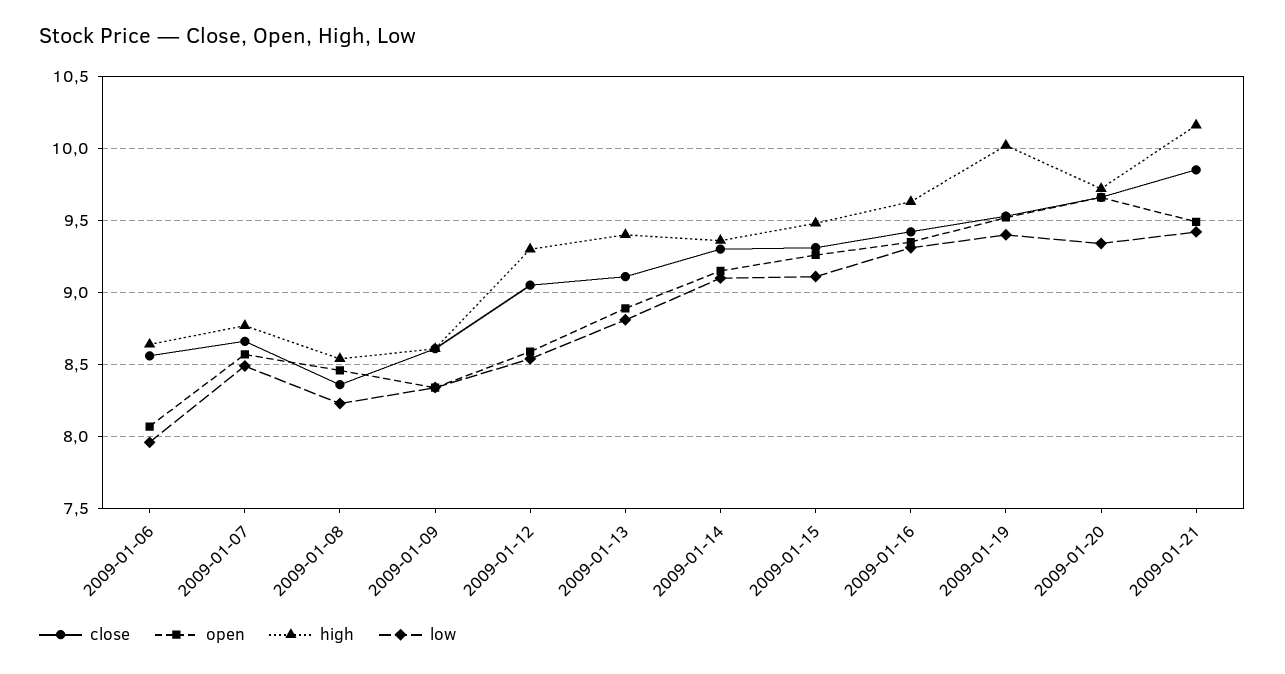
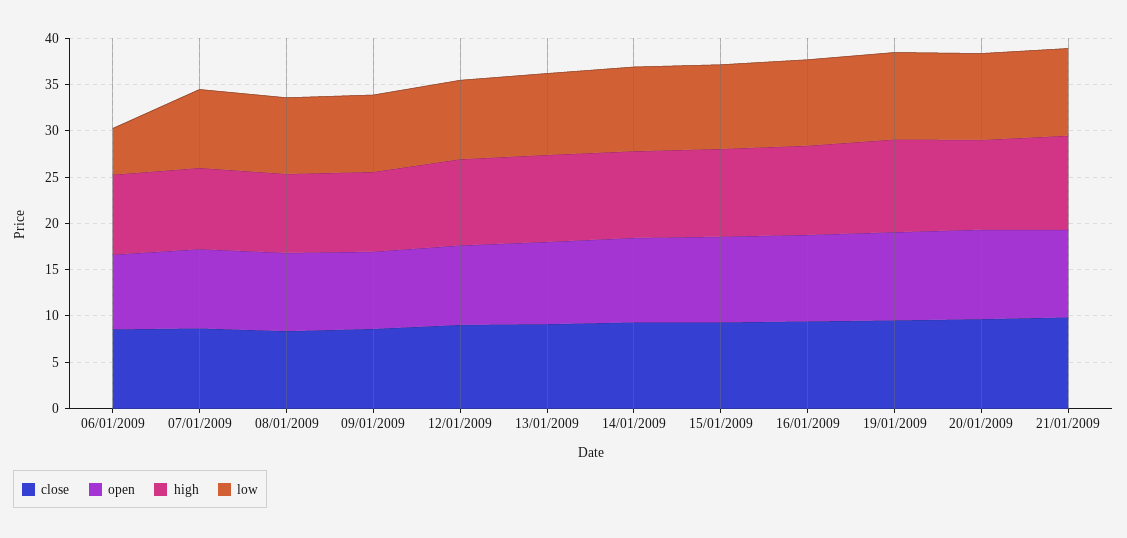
  {
    "close": {
      "2009-01-06": 8.55,
      "2009-01-07": 8.65,
      "2009-01-08": 8.35,
      "2009-01-09": 8.6,
      "2009-01-12": 9.05,
      "2009-01-13": 9.1,
      "2009-01-14": 9.3,
      "2009-01-15": 9.3,
      "2009-01-16": 9.4,
      "2009-01-19": 9.55,
      "2009-01-20": 9.65,
      "2009-01-21": 9.85
    },
    "open": {
      "2009-01-06": 8.05,
      "2009-01-07": 8.55,
      "2009-01-08": 8.45,
      "2009-01-09": 8.35,
      "2009-01-12": 8.6,
      "2009-01-13": 8.9,
      "2009-01-14": 9.15,
      "2009-01-15": 9.25,
      "2009-01-16": 9.35,
      "2009-01-19": 9.5,
      "2009-01-20": 9.65,
      "2009-01-21": 9.5
    },
    "high": {
      "2009-01-06": 8.65,
      "2009-01-07": 8.75,
      "2009-01-08": 8.55,
      "2009-01-09": 8.6,
      "2009-01-12": 9.3,
      "2009-01-13": 9.4,
      "2009-01-14": 9.35,
      "2009-01-15": 9.5,
      "2009-01-16": 9.65,
      "2009-01-19": 10,
      "2009-01-20": 9.7,
      "2009-01-21": 10.15
    },
    "low": {
-     "2009-01-06": 7.95,
+     "2009-01-06": 5,
      "2009-01-07": 8.5,
      "2009-01-08": 8.25,
      "2009-01-09": 8.35,
      "2009-01-12": 8.55,
      "2009-01-13": 8.8,
      "2009-01-14": 9.1,
      "2009-01-15": 9.1,
      "2009-01-16": 9.3,
      "2009-01-19": 9.4,
      "2009-01-20": 9.35,
      "2009-01-21": 9.4
    }
  }

